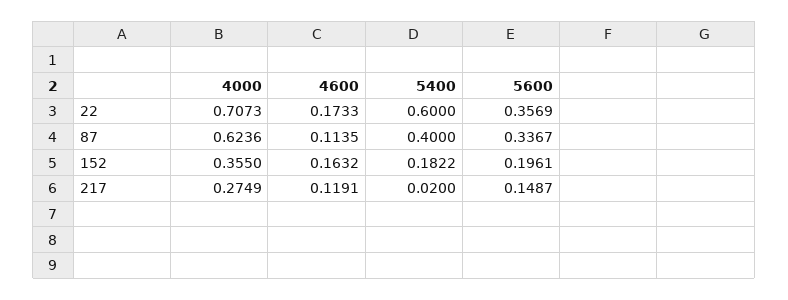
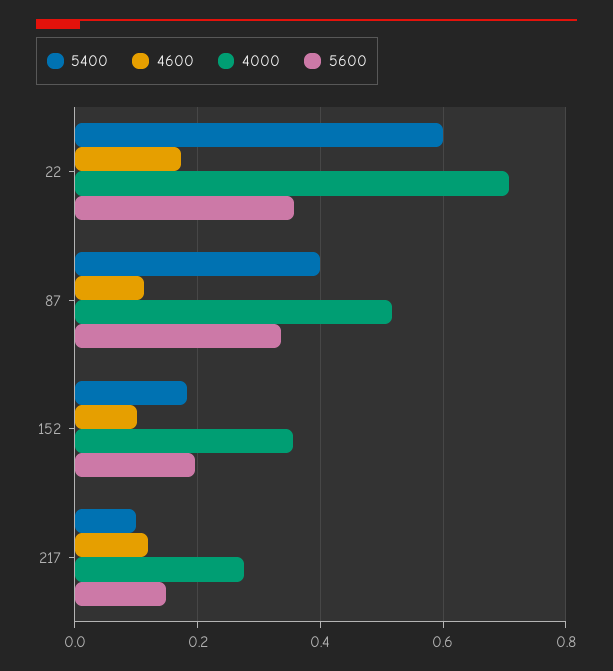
  {
    "4000": {
      "22": 0.7073,
-     "87": 0.6236,
+     "87": 0.52,
      "152": 0.355,
      "217": 0.2749
    },
    "4600": {
      "22": 0.1733,
      "87": 0.1135,
-     "152": 0.1632,
+     "152": 0.1,
      "217": 0.1191
    },
    "5400": {
      "22": 0.6,
      "87": 0.4,
      "152": 0.1822,
-     "217": 0.02
+     "217": 0.1
    },
    "5600": {
      "22": 0.3569,
      "87": 0.3367,
      "152": 0.1961,
      "217": 0.1487
    }
  }

